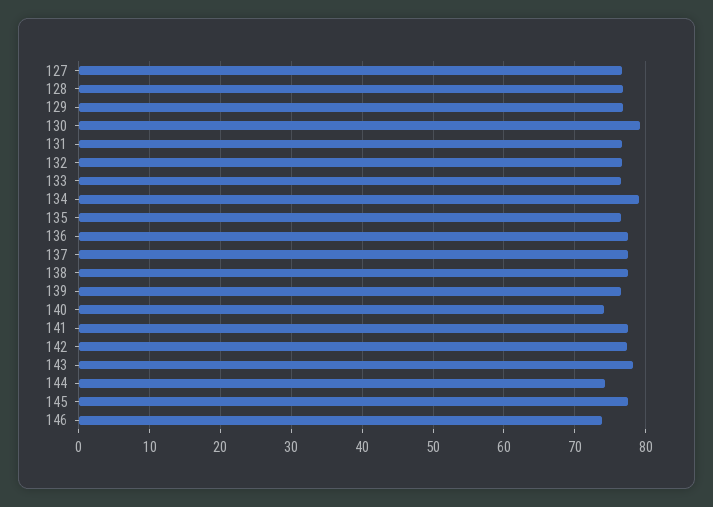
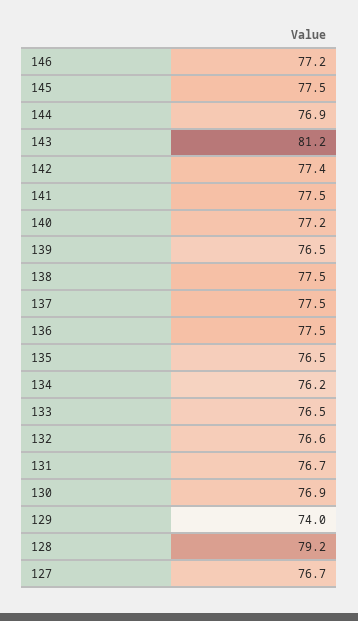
  {
    "127": 76.7,
-   "128": 77,
+   "128": 79.2,
-   "129": 77,
+   "129": 74,
-   "130": 79,
+   "130": 76.9,
    "131": 76.7,
    "132": 76.6,
    "133": 76.5,
-   "134": 79,
+   "134": 76.2,
    "135": 76.5,
    "136": 77.5,
    "137": 77.5,
    "138": 77.5,
    "139": 76.5,
-   "140": 74,
+   "140": 77.2,
    "141": 77.5,
    "142": 77.4,
-   "143": 78,
+   "143": 81.2,
-   "144": 74,
+   "144": 76.9,
    "145": 77.5,
-   "146": 74
+   "146": 77.2
  }

